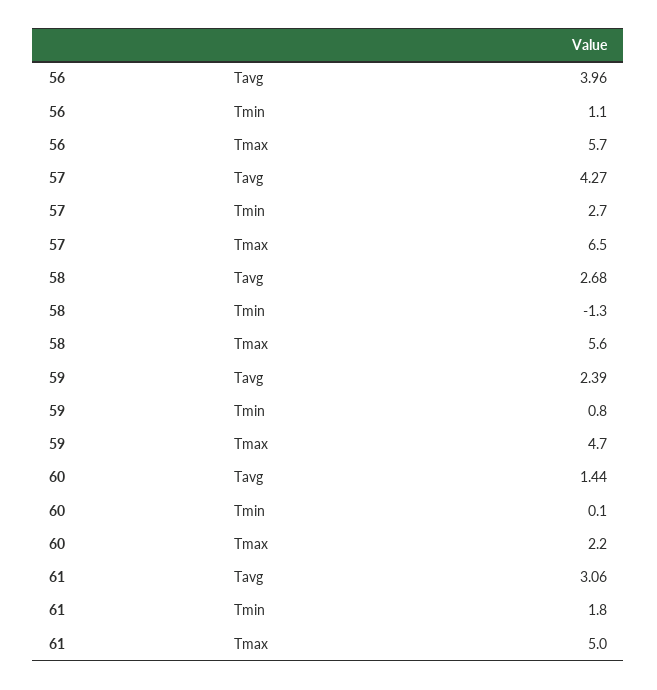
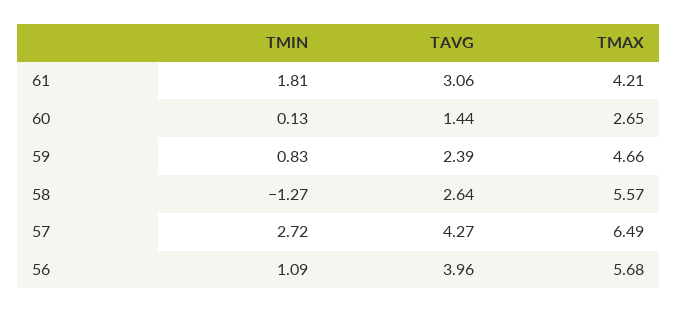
  {
    "56": {
      "Tavg": 3.96,
      "Tmin": 1.09,
      "Tmax": 5.68
    },
    "57": {
      "Tavg": 4.27,
      "Tmin": 2.72,
      "Tmax": 6.49
    },
    "58": {
-     "Tavg": 2.68,
+     "Tavg": 2.64,
      "Tmin": -1.27,
      "Tmax": 5.57
    },
    "59": {
      "Tavg": 2.39,
      "Tmin": 0.83,
      "Tmax": 4.66
    },
    "60": {
      "Tavg": 1.44,
      "Tmin": 0.13,
-     "Tmax": 2.2
+     "Tmax": 2.65
    },
    "61": {
      "Tavg": 3.06,
      "Tmin": 1.81,
-     "Tmax": 5
+     "Tmax": 4.21
    }
  }

